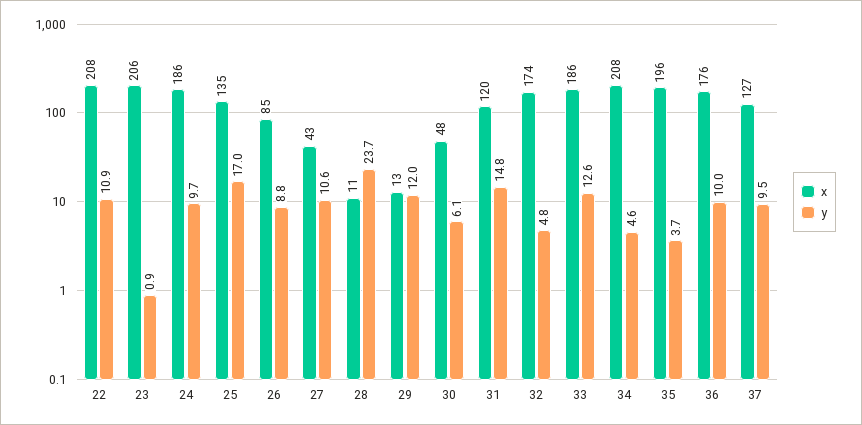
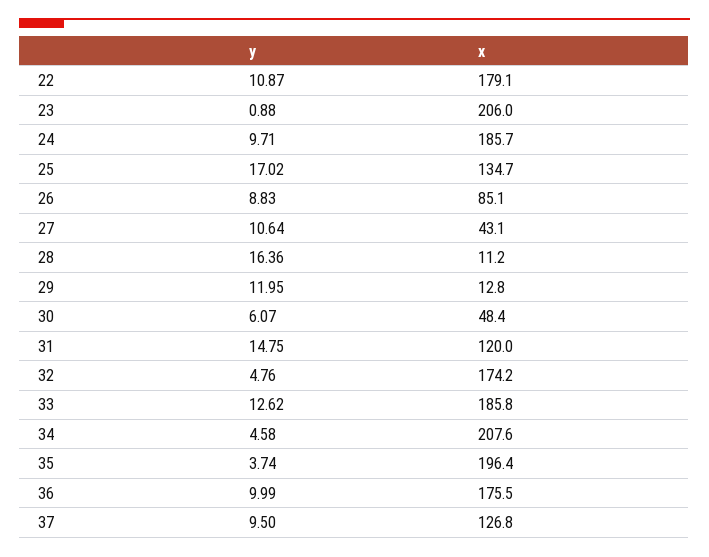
  {
    "x": {
-     "22": 208,
+     "22": 179.1,
      "23": 206,
      "24": 185.7,
      "25": 134.7,
      "26": 85.1,
      "27": 43.1,
      "28": 11.2,
      "29": 12.8,
      "30": 48.4,
      "31": 120,
      "32": 174.2,
      "33": 185.8,
      "34": 207.6,
      "35": 196.4,
      "36": 175.5,
      "37": 126.8
    },
    "y": {
      "22": 10.87,
      "23": 0.88,
      "24": 9.71,
      "25": 17.02,
      "26": 8.83,
      "27": 10.64,
-     "28": 23.7,
+     "28": 16.36,
      "29": 11.95,
      "30": 6.07,
      "31": 14.75,
      "32": 4.76,
      "33": 12.62,
      "34": 4.58,
      "35": 3.74,
      "36": 9.99,
      "37": 9.5
    }
  }

